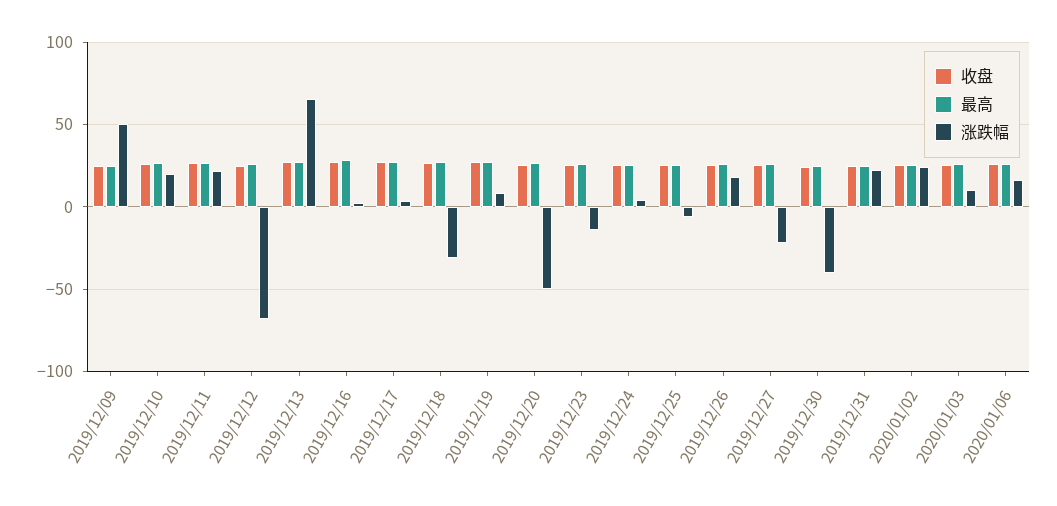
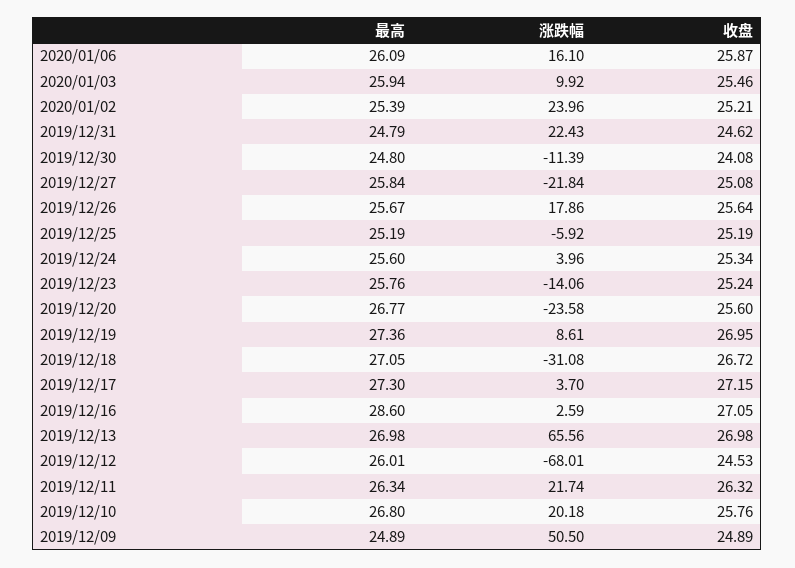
  {
    "收盘": {
      "2019/12/09": 24.89,
      "2019/12/10": 25.76,
      "2019/12/11": 26.32,
      "2019/12/12": 24.53,
      "2019/12/13": 26.98,
      "2019/12/16": 27.05,
      "2019/12/17": 27.15,
      "2019/12/18": 26.72,
      "2019/12/19": 26.95,
      "2019/12/20": 25.6,
      "2019/12/23": 25.24,
      "2019/12/24": 25.34,
      "2019/12/25": 25.19,
      "2019/12/26": 25.64,
      "2019/12/27": 25.08,
      "2019/12/30": 24.08,
      "2019/12/31": 24.62,
      "2020/01/02": 25.21,
      "2020/01/03": 25.46,
      "2020/01/06": 25.87
    },
    "最高": {
      "2019/12/09": 24.89,
      "2019/12/10": 26.8,
      "2019/12/11": 26.34,
      "2019/12/12": 26.01,
      "2019/12/13": 26.98,
      "2019/12/16": 28.6,
      "2019/12/17": 27.3,
      "2019/12/18": 27.05,
      "2019/12/19": 27.36,
      "2019/12/20": 26.77,
      "2019/12/23": 25.76,
      "2019/12/24": 25.6,
      "2019/12/25": 25.19,
      "2019/12/26": 25.67,
      "2019/12/27": 25.84,
      "2019/12/30": 24.8,
      "2019/12/31": 24.79,
      "2020/01/02": 25.39,
      "2020/01/03": 25.94,
      "2020/01/06": 26.09
    },
    "涨跌幅": {
      "2019/12/09": 50.5,
      "2019/12/10": 20.18,
      "2019/12/11": 21.74,
      "2019/12/12": -68.01,
      "2019/12/13": 65.56,
      "2019/12/16": 2.59,
      "2019/12/17": 3.7,
      "2019/12/18": -31.08,
      "2019/12/19": 8.61,
-     "2019/12/20": -50,
+     "2019/12/20": -23.58,
      "2019/12/23": -14.06,
      "2019/12/24": 3.96,
      "2019/12/25": -5.92,
      "2019/12/26": 17.86,
      "2019/12/27": -21.84,
-     "2019/12/30": -40,
+     "2019/12/30": -11.39,
      "2019/12/31": 22.43,
      "2020/01/02": 23.96,
      "2020/01/03": 9.92,
      "2020/01/06": 16.1
    }
  }

